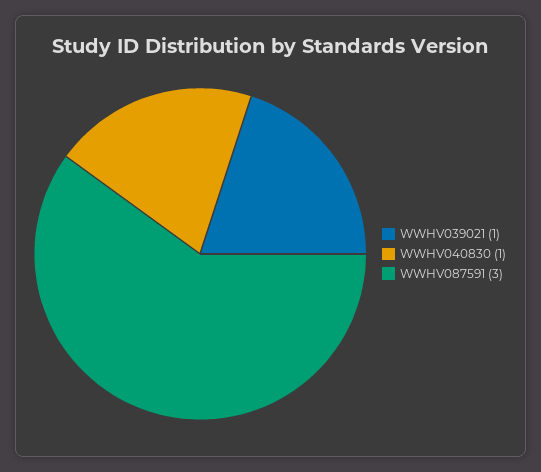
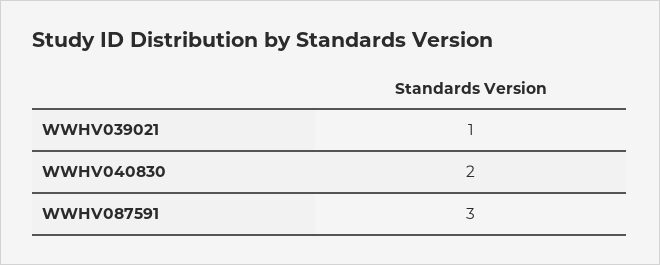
  {
    "WWHV039021": 1,
-   "WWHV040830": 1,
+   "WWHV040830": 2,
    "WWHV087591": 3
  }

